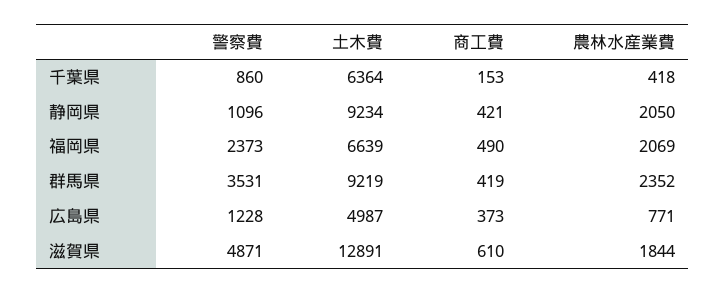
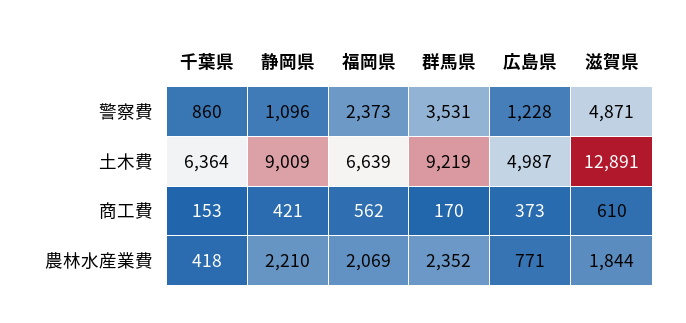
  {
    "警察費": {
      "千葉県": 860,
      "静岡県": 1096,
      "福岡県": 2373,
      "群馬県": 3531,
      "広島県": 1228,
      "滋賀県": 4871
    },
    "土木費": {
      "千葉県": 6364,
-     "静岡県": 9234,
+     "静岡県": 9009,
      "福岡県": 6639,
      "群馬県": 9219,
      "広島県": 4987,
      "滋賀県": 12891
    },
    "商工費": {
      "千葉県": 153,
      "静岡県": 421,
-     "福岡県": 490,
+     "福岡県": 562,
-     "群馬県": 419,
+     "群馬県": 170,
      "広島県": 373,
      "滋賀県": 610
    },
    "農林水産業費": {
      "千葉県": 418,
-     "静岡県": 2050,
+     "静岡県": 2210,
      "福岡県": 2069,
      "群馬県": 2352,
      "広島県": 771,
      "滋賀県": 1844
    }
  }

